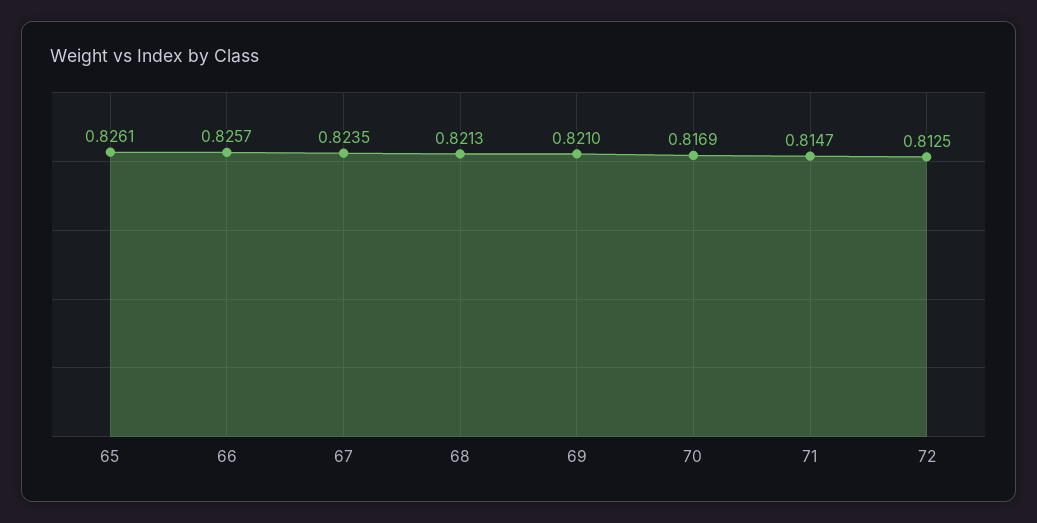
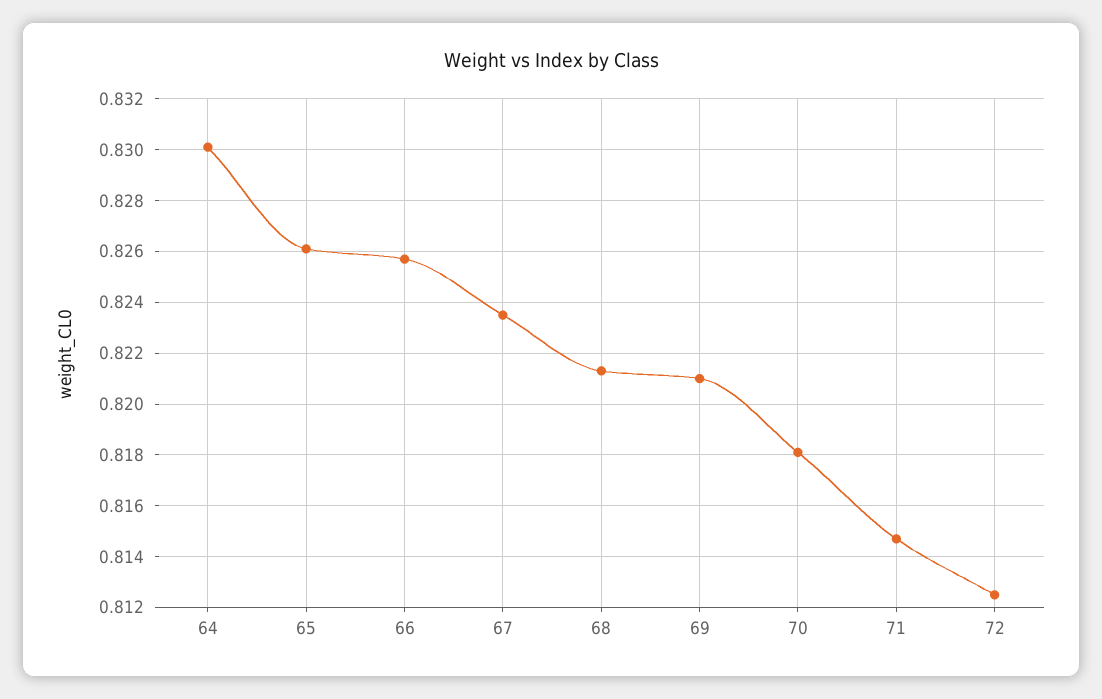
  {
    "65": 0.8261,
    "66": 0.8257,
    "67": 0.8235,
    "68": 0.8213,
    "69": 0.821,
-   "70": 0.8169,
+   "70": 0.818,
    "71": 0.8147,
-   "72": 0.8125
+   "72": 0.8125,
+   "64": 0.83
  }

